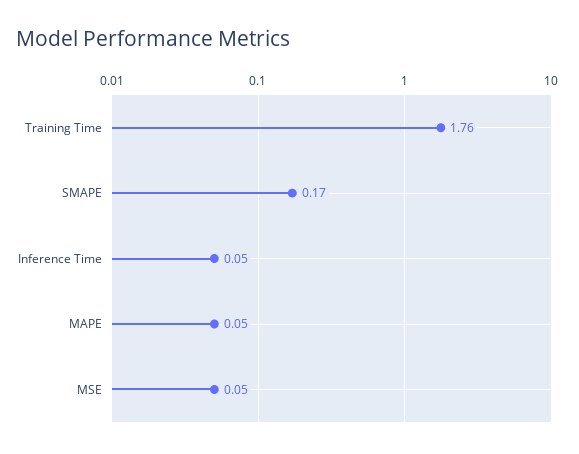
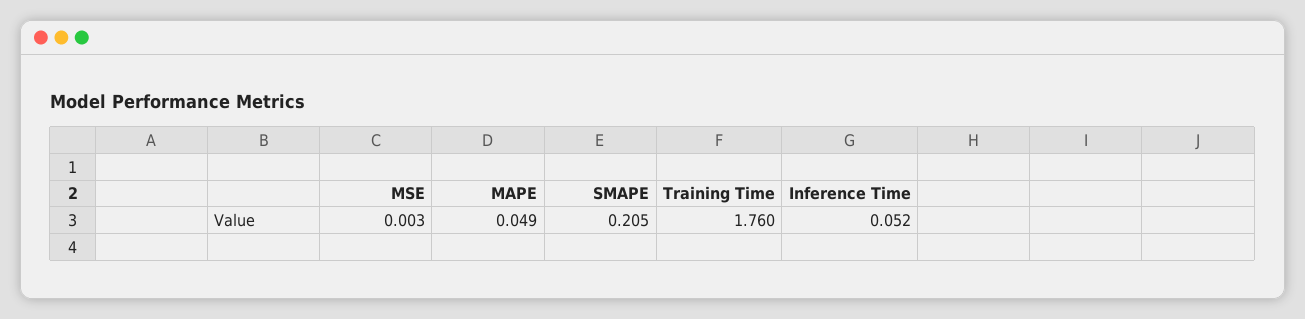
  {
    "Training Time": 1.76,
-   "SMAPE": 0.17,
+   "SMAPE": 0.205,
    "Inference Time": 0.052,
    "MAPE": 0.049,
-   "MSE": 0.05
+   "MSE": 0.003
  }

